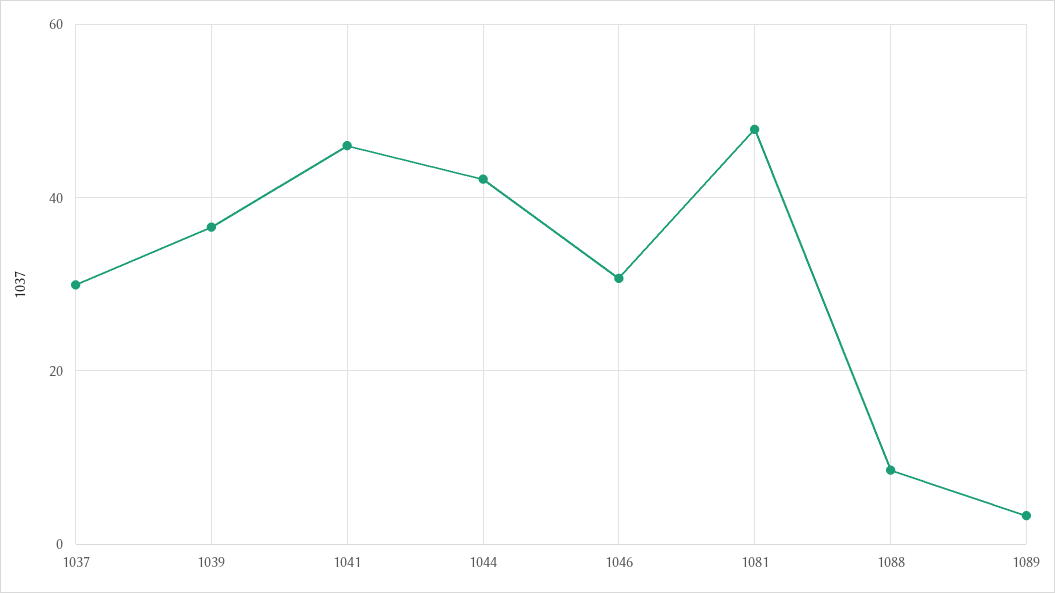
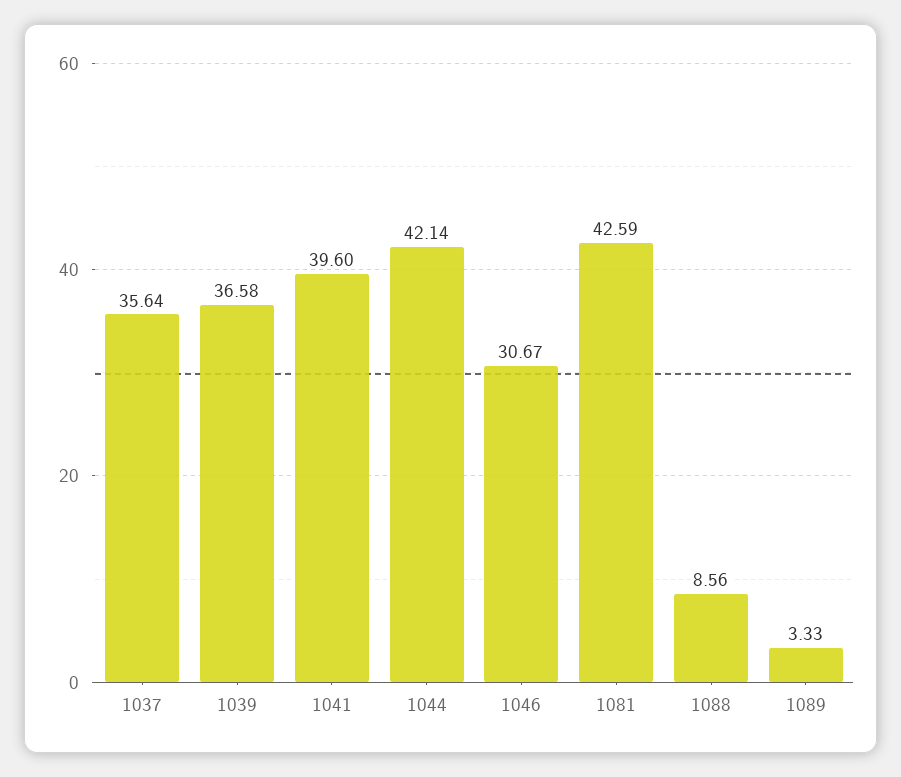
  {
-   "1037": 30,
+   "1037": 35.64,
    "1039": 36.58,
-   "1041": 46,
+   "1041": 39.6,
    "1044": 42.14,
    "1046": 30.67,
-   "1081": 48,
+   "1081": 42.59,
    "1088": 8.56,
    "1089": 3.33
  }

